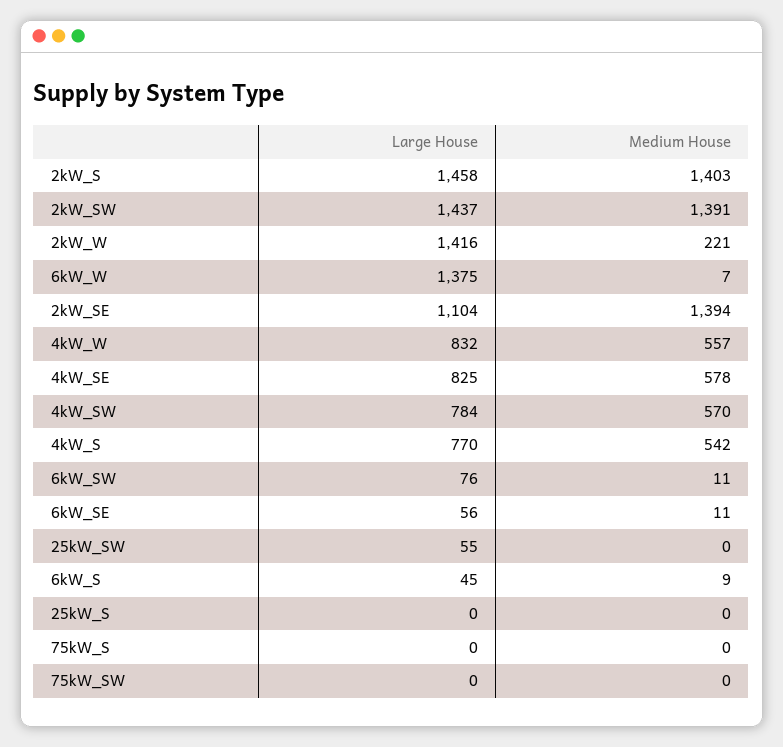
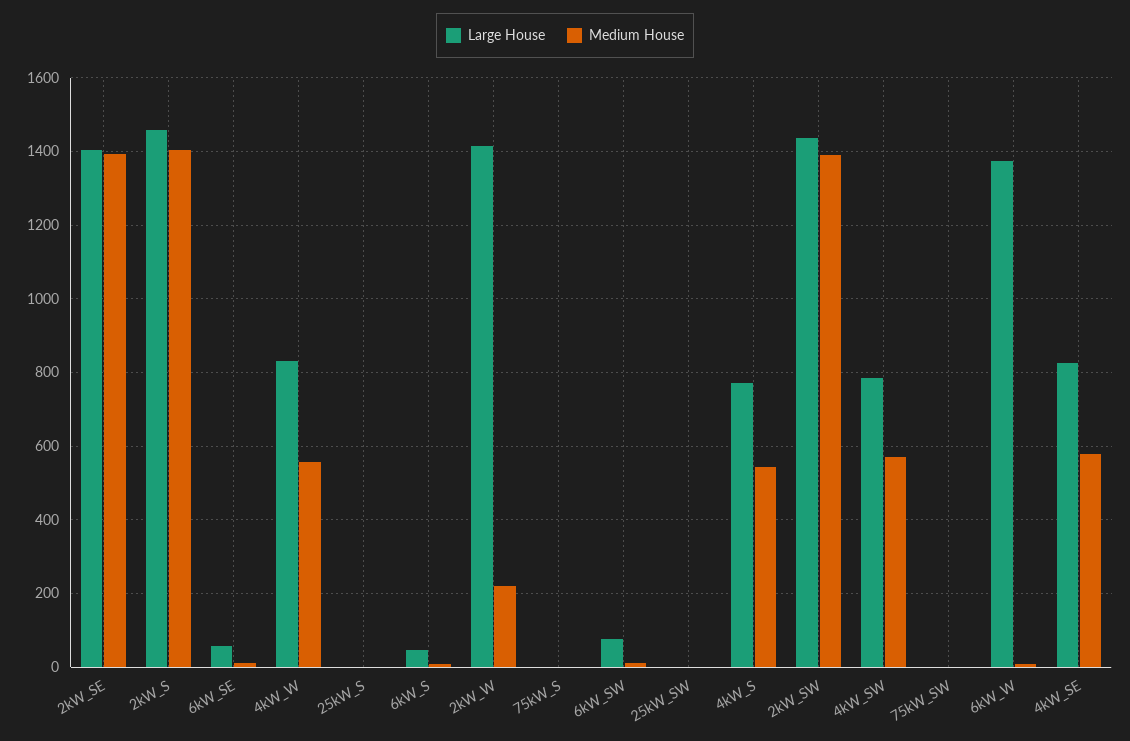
  {
    "Large House": {
      "2kW_S": 1458,
      "2kW_SW": 1437,
      "2kW_W": 1416,
      "6kW_W": 1375,
-     "2kW_SE": 1104,
+     "2kW_SE": 1400,
      "4kW_W": 832,
      "4kW_SE": 825,
      "4kW_SW": 784,
      "4kW_S": 770,
      "6kW_SW": 76,
      "6kW_SE": 56,
-     "25kW_SW": 55,
+     "25kW_SW": 0,
      "6kW_S": 45,
      "25kW_S": 0,
      "75kW_S": 0,
      "75kW_SW": 0
    },
    "Medium House": {
      "2kW_S": 1403,
      "2kW_SW": 1391,
      "2kW_W": 221,
      "6kW_W": 7,
      "2kW_SE": 1394,
      "4kW_W": 557,
      "4kW_SE": 578,
      "4kW_SW": 570,
      "4kW_S": 542,
      "6kW_SW": 11,
      "6kW_SE": 11,
      "25kW_SW": 0,
      "6kW_S": 9,
      "25kW_S": 0,
      "75kW_S": 0,
      "75kW_SW": 0
    }
  }

